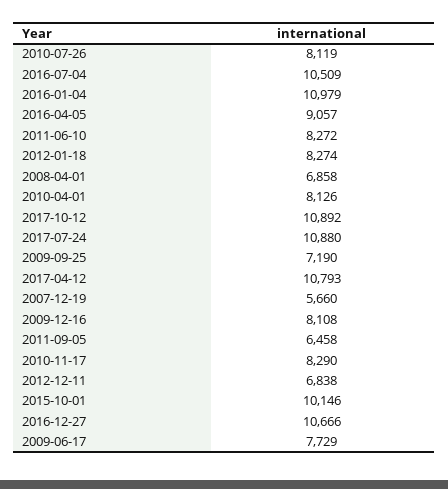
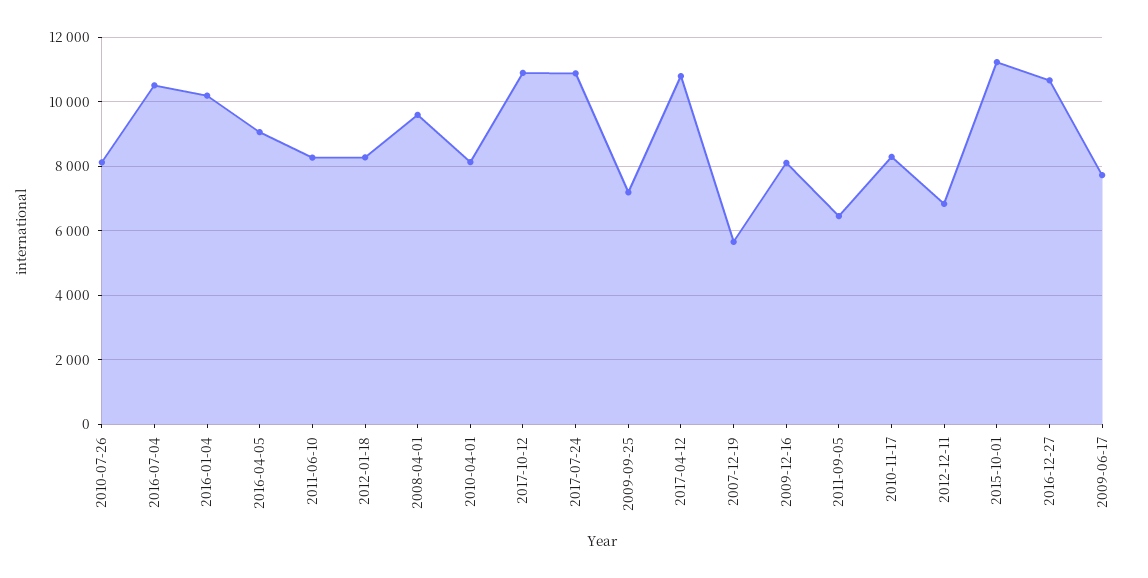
  {
    "2010-07-26": 8119,
    "2016-07-04": 10509,
-   "2016-01-04": 10979,
+   "2016-01-04": 10200,
    "2016-04-05": 9057,
    "2011-06-10": 8272,
    "2012-01-18": 8274,
-   "2008-04-01": 6858,
+   "2008-04-01": 9600,
    "2010-04-01": 8126,
    "2017-10-12": 10892,
    "2017-07-24": 10880,
    "2009-09-25": 7190,
    "2017-04-12": 10793,
    "2007-12-19": 5660,
    "2009-12-16": 8108,
    "2011-09-05": 6458,
    "2010-11-17": 8290,
    "2012-12-11": 6838,
-   "2015-10-01": 10146,
+   "2015-10-01": 11200,
    "2016-12-27": 10666,
    "2009-06-17": 7729
  }

